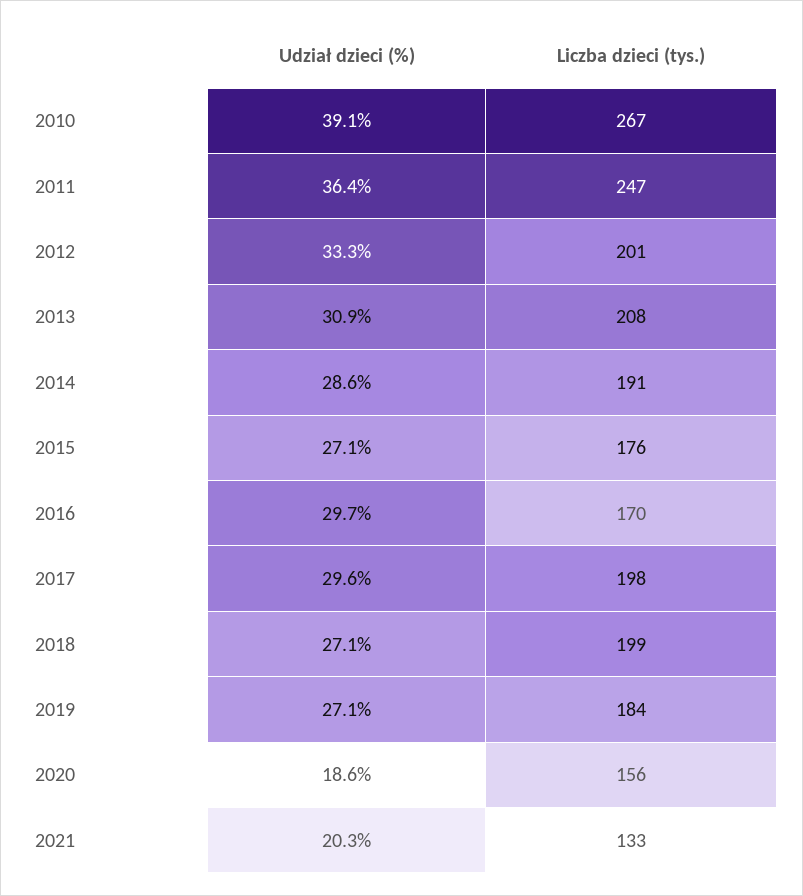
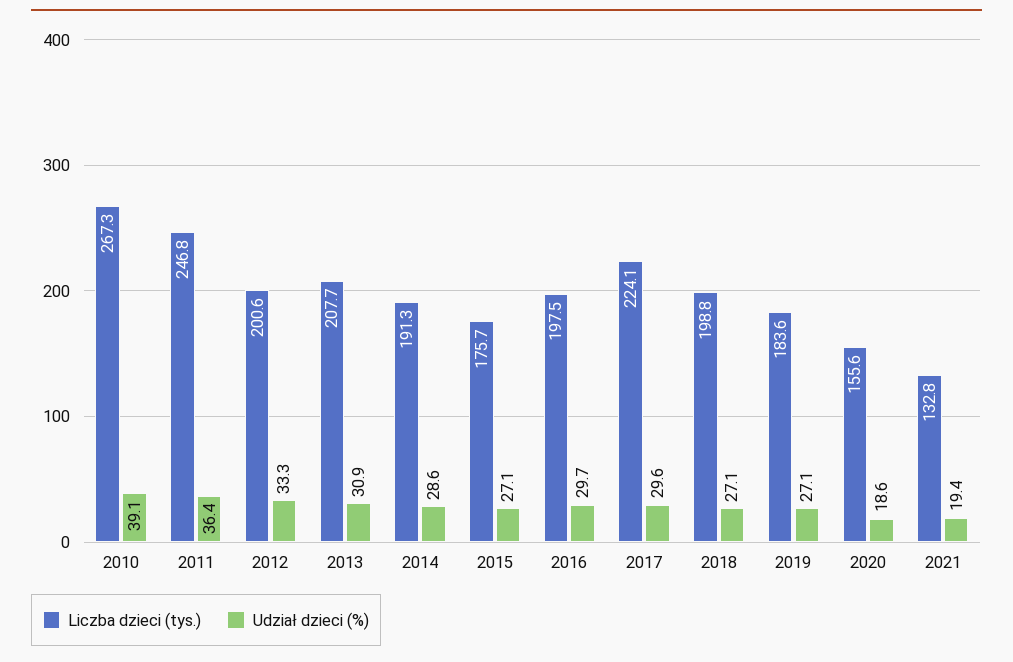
  {
    "Udział dzieci (%)": {
      "2010": 39.1,
      "2011": 36.4,
      "2012": 33.3,
      "2013": 30.9,
      "2014": 28.6,
      "2015": 27.1,
      "2016": 29.7,
      "2017": 29.6,
      "2018": 27.1,
      "2019": 27.1,
      "2020": 18.6,
-     "2021": 20.3
+     "2021": 19.4
    },
    "Liczba dzieci (tys.)": {
      "2010": 267.3,
      "2011": 246.8,
      "2012": 200.6,
      "2013": 207.7,
      "2014": 191.3,
      "2015": 175.7,
-     "2016": 170,
+     "2016": 197.5,
-     "2017": 198,
+     "2017": 224.1,
      "2018": 198.8,
      "2019": 183.6,
      "2020": 155.6,
      "2021": 132.8
    }
  }

